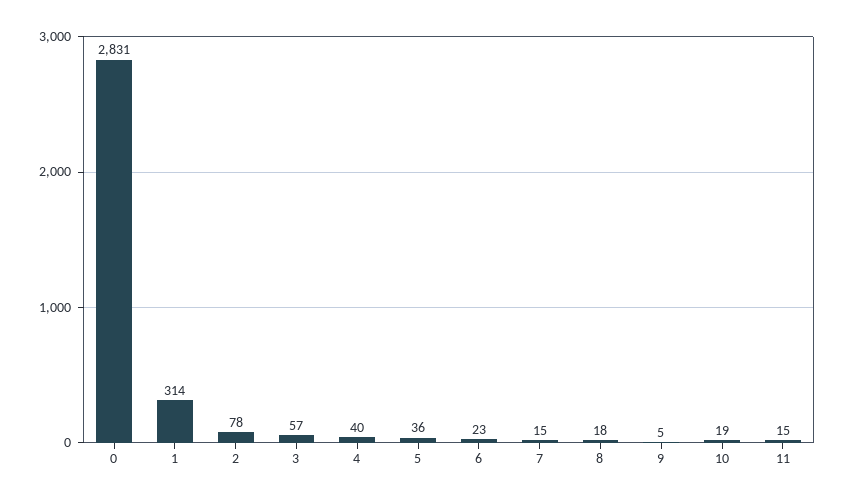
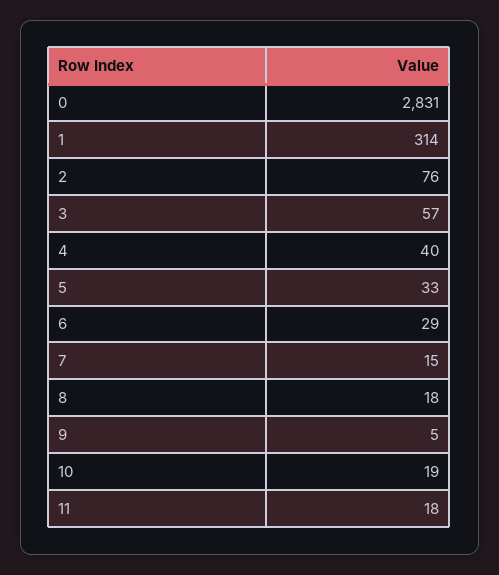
  {
    "0": 2831,
    "1": 314,
-   "2": 78,
+   "2": 76,
    "3": 57,
    "4": 40,
-   "5": 36,
+   "5": 33,
-   "6": 23,
+   "6": 29,
    "7": 15,
    "8": 18,
    "9": 5,
    "10": 19,
-   "11": 15
+   "11": 18
  }

